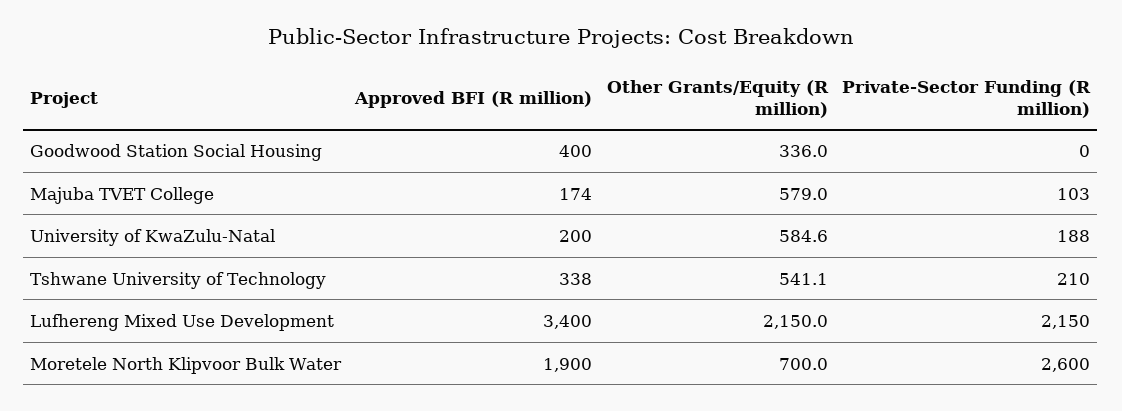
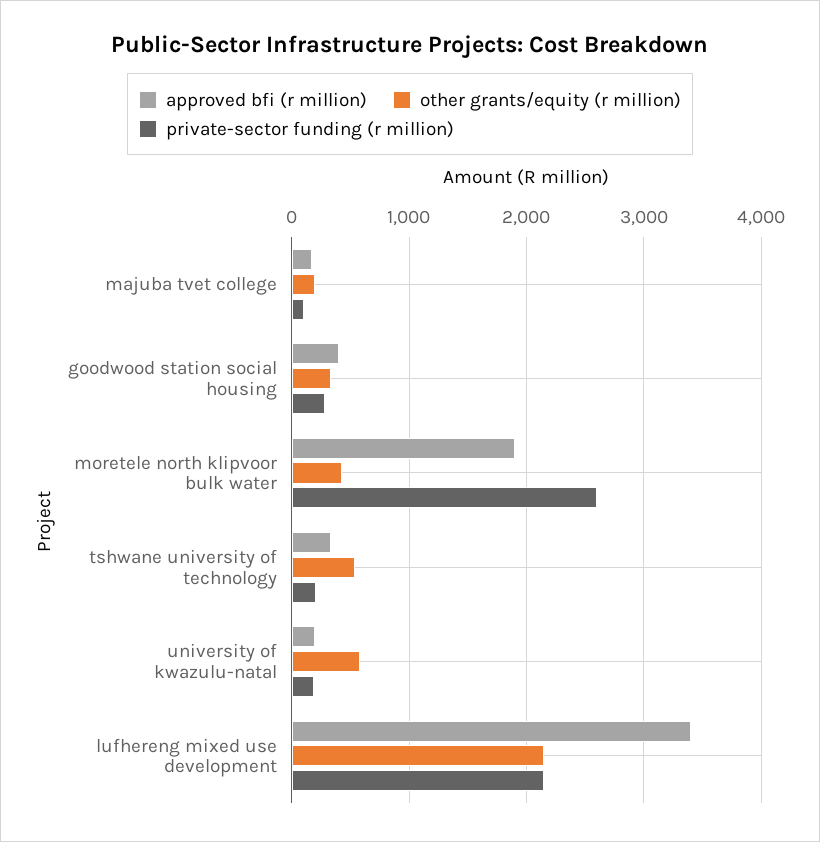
  {
    "Approved BFI (R million)": {
      "Goodwood Station Social Housing": 400,
      "Majuba TVET College": 174,
      "University of KwaZulu-Natal": 200,
      "Tshwane University of Technology": 338,
      "Lufhereng Mixed Use Development": 3400,
      "Moretele North Klipvoor Bulk Water": 1900
    },
    "Other Grants/Equity (R million)": {
      "Goodwood Station Social Housing": 336,
-     "Majuba TVET College": 579,
+     "Majuba TVET College": 200,
      "University of KwaZulu-Natal": 584.6,
      "Tshwane University of Technology": 541.1,
      "Lufhereng Mixed Use Development": 2150,
-     "Moretele North Klipvoor Bulk Water": 700
+     "Moretele North Klipvoor Bulk Water": 400
    },
    "Private-Sector Funding (R million)": {
-     "Goodwood Station Social Housing": 0,
+     "Goodwood Station Social Housing": 300,
      "Majuba TVET College": 103,
      "University of KwaZulu-Natal": 188,
      "Tshwane University of Technology": 210,
      "Lufhereng Mixed Use Development": 2150,
      "Moretele North Klipvoor Bulk Water": 2600
    }
  }

